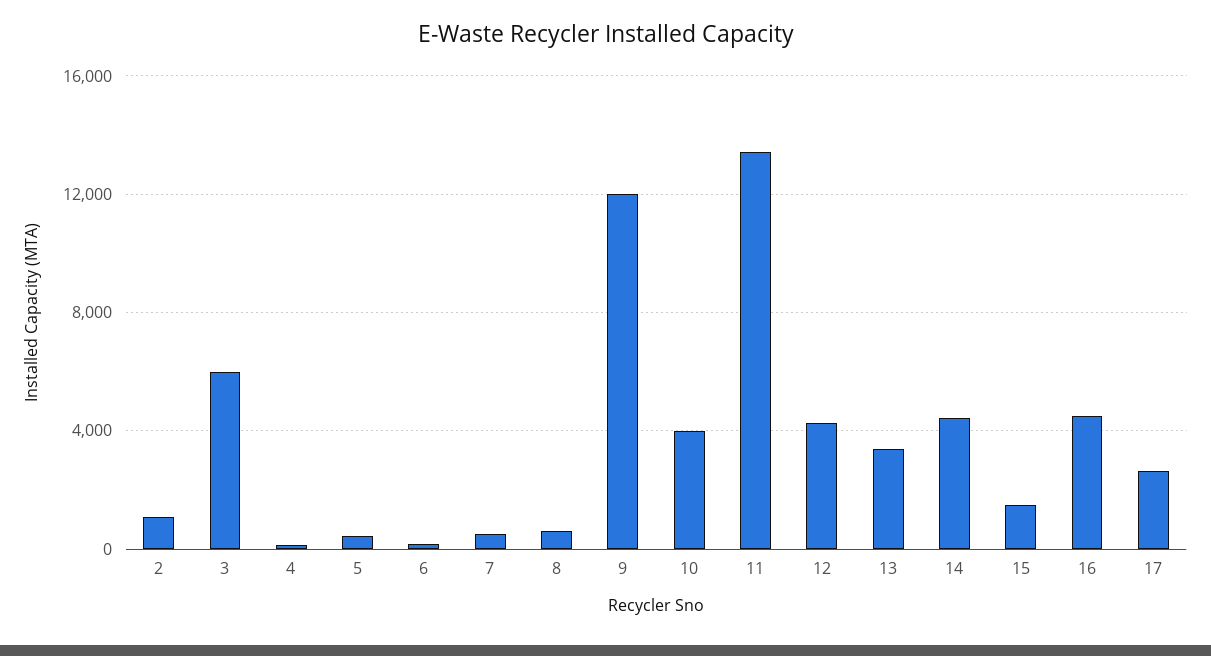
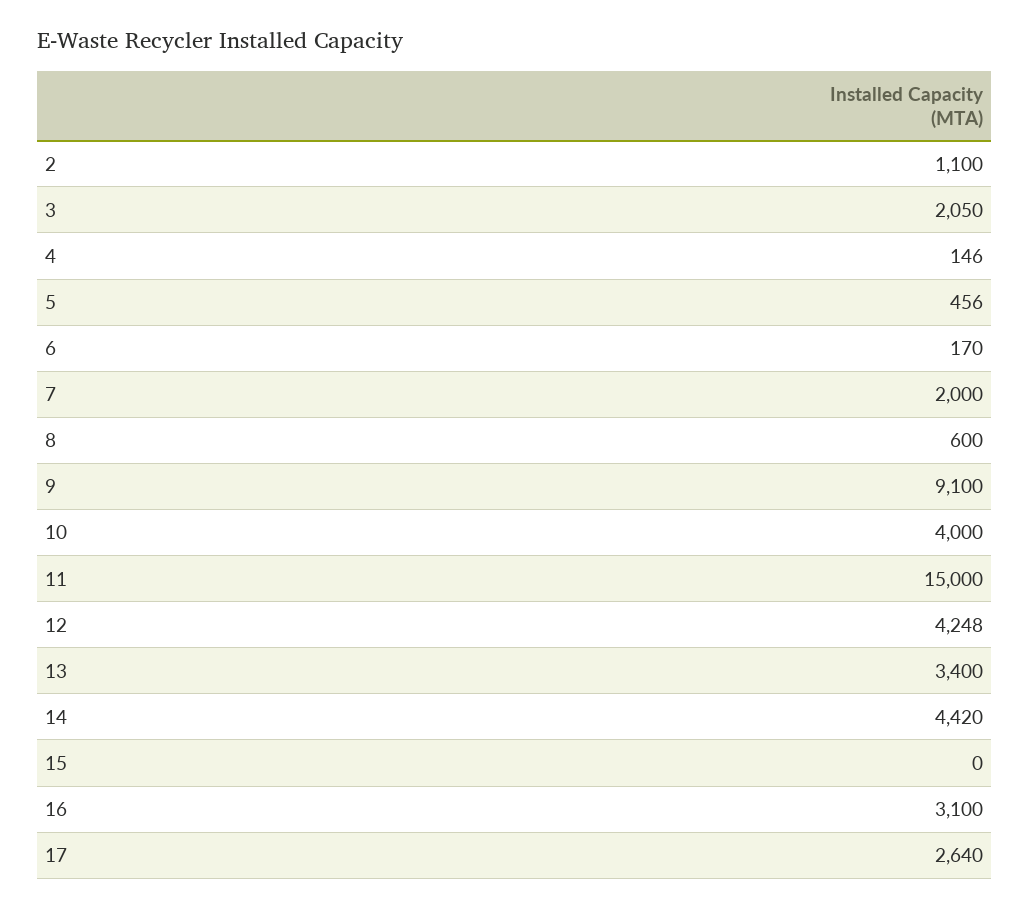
  {
    "2": 1100,
-   "3": 6000,
+   "3": 2050,
    "4": 146,
    "5": 456,
    "6": 170,
-   "7": 500,
+   "7": 2000,
    "8": 600,
-   "9": 12000,
+   "9": 9100,
    "10": 4000,
-   "11": 13500,
+   "11": 15000,
    "12": 4248,
    "13": 3400,
    "14": 4420,
-   "15": 1500,
+   "15": 0,
-   "16": 4500,
+   "16": 3100,
    "17": 2640
  }

